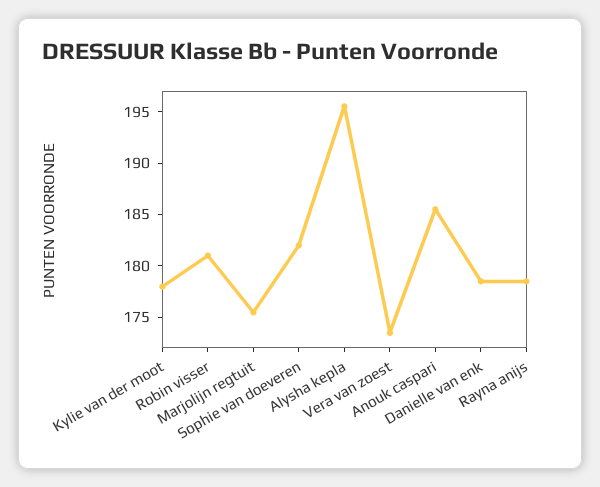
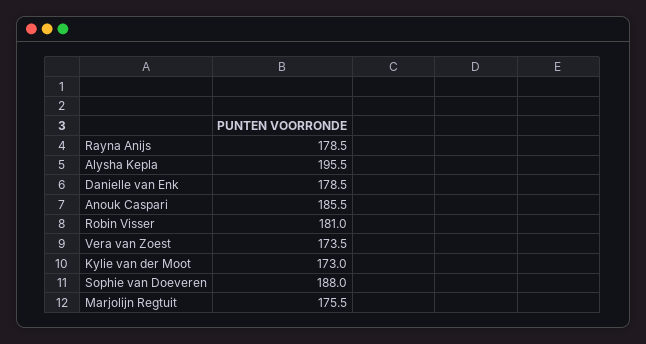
  {
-   "Kylie van der moot": 178,
+   "Kylie van der moot": 173,
    "Robin visser": 181,
    "Marjolijn regtuit": 175.5,
-   "Sophie van doeveren": 182,
+   "Sophie van doeveren": 188,
    "Alysha kepla": 195.5,
    "Vera van zoest": 173.5,
    "Anouk caspari": 185.5,
    "Danielle van enk": 178.5,
    "Rayna anijs": 178.5
  }

